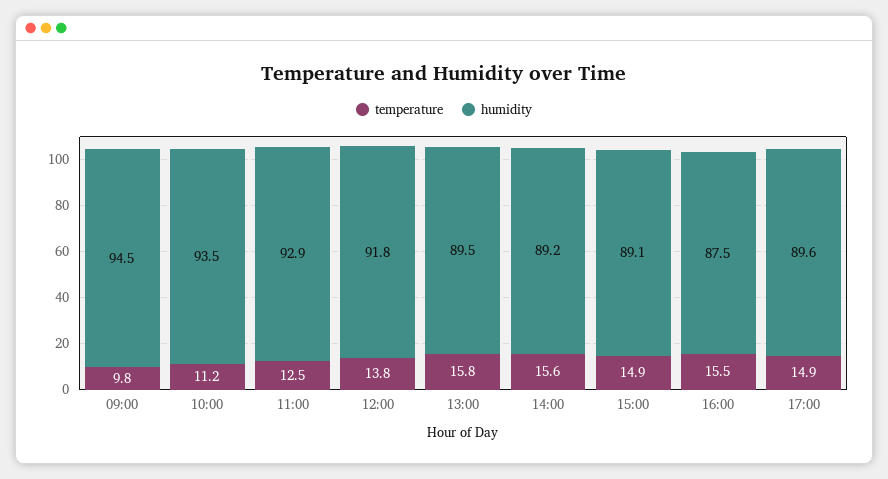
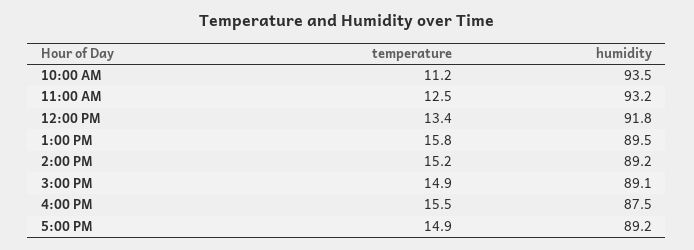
  {
    "temperature": {
-     "09:00": 9.8,
      "10:00": 11.2,
      "11:00": 12.5,
-     "12:00": 13.8,
+     "12:00": 13.4,
      "13:00": 15.8,
-     "14:00": 15.6,
+     "14:00": 15.2,
      "15:00": 14.9,
      "16:00": 15.5,
      "17:00": 14.9
    },
    "humidity": {
-     "09:00": 94.5,
      "10:00": 93.5,
-     "11:00": 92.9,
+     "11:00": 93.2,
      "12:00": 91.8,
      "13:00": 89.5,
      "14:00": 89.2,
      "15:00": 89.1,
      "16:00": 87.5,
-     "17:00": 89.6
+     "17:00": 89.2
    }
  }

